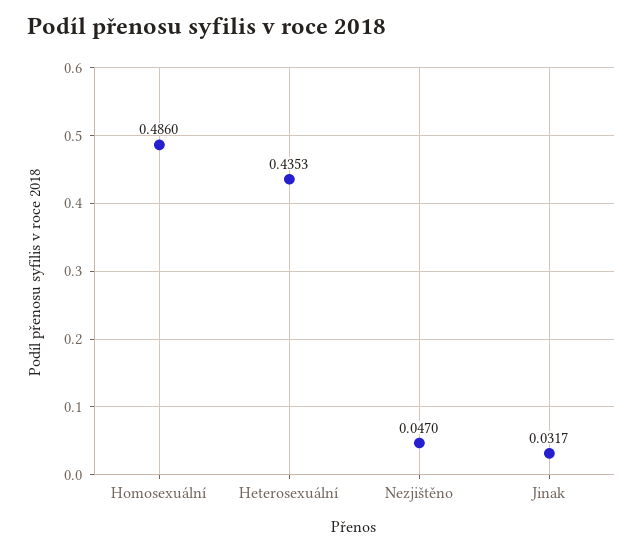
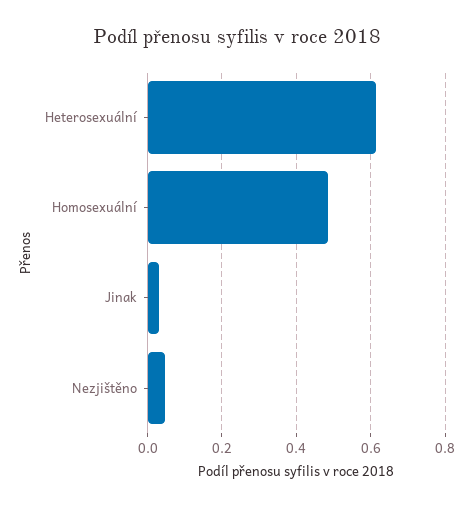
  {
    "Homosexuální": 0.486,
-   "Heterosexuální": 0.4353,
+   "Heterosexuální": 0.62,
    "Nezjištěno": 0.047,
    "Jinak": 0.0317
  }

